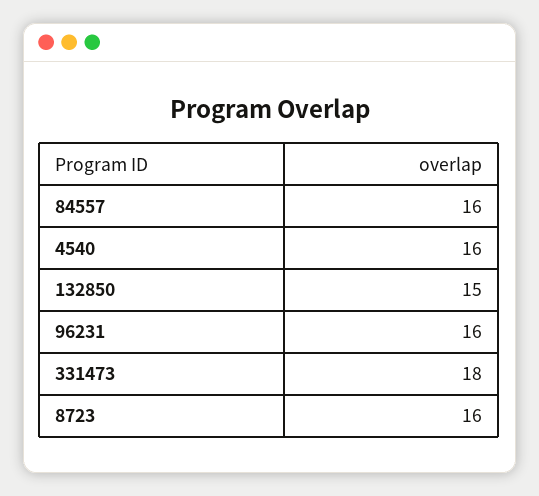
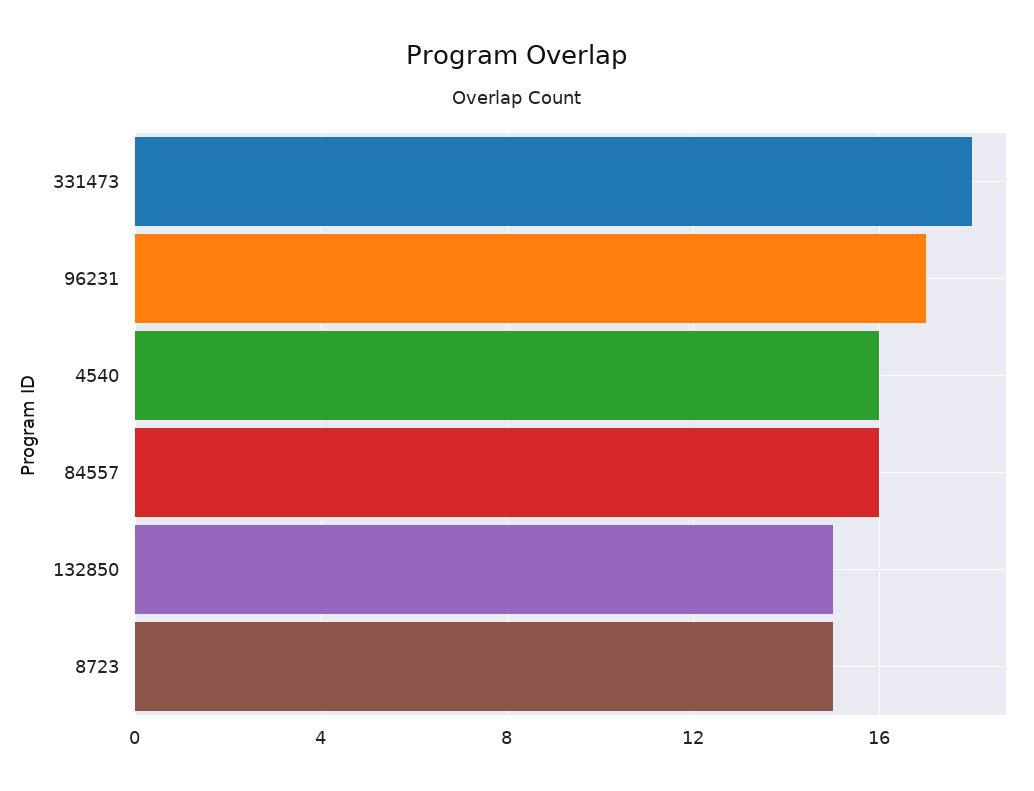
  {
    "84557": 16,
    "4540": 16,
    "132850": 15,
-   "96231": 16,
+   "96231": 17,
    "331473": 18,
-   "8723": 16
+   "8723": 15
  }

